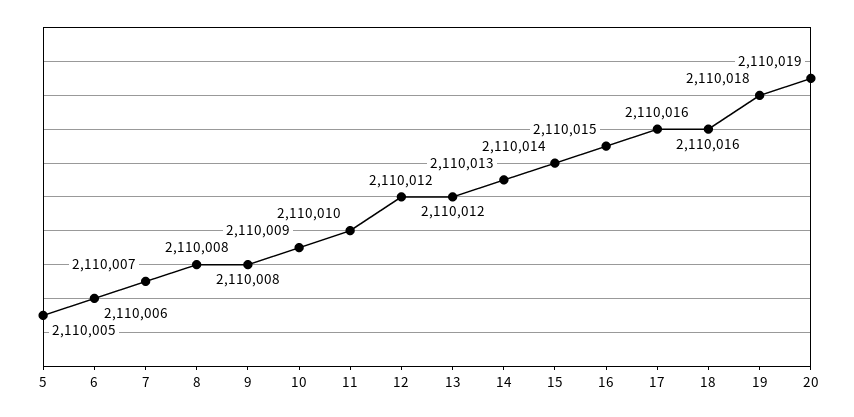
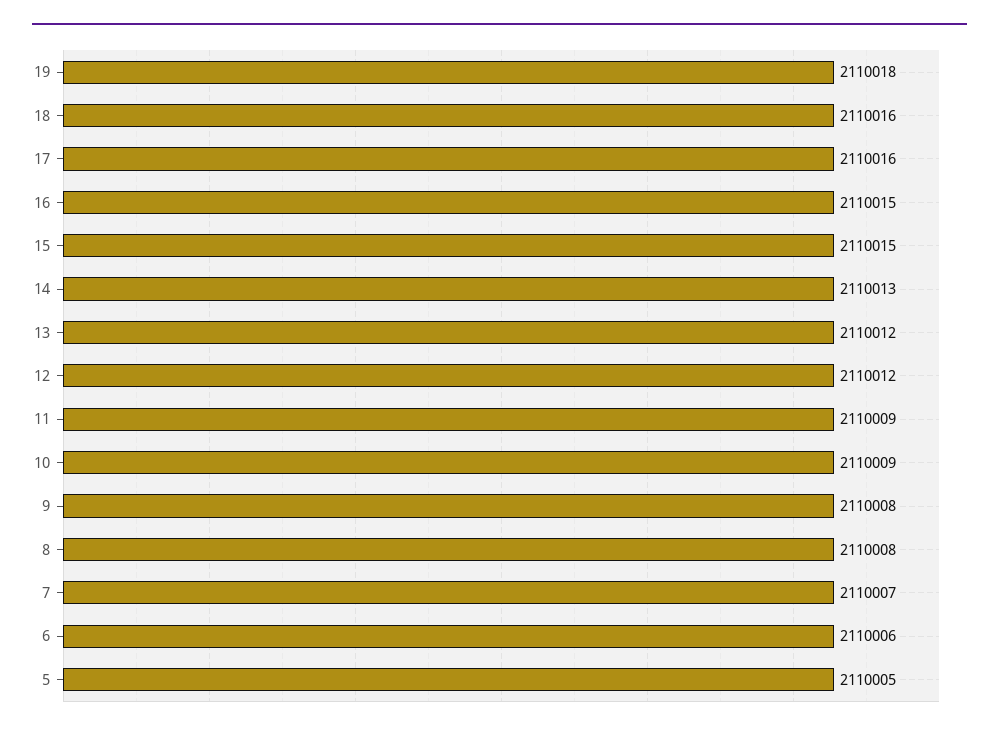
  {
    "5": 2110005,
    "6": 2110006,
    "7": 2110007,
    "8": 2110008,
    "9": 2110008,
    "10": 2110009,
-   "11": 2110010,
+   "11": 2110009,
    "12": 2110012,
    "13": 2110012,
    "14": 2110013,
-   "15": 2110014,
+   "15": 2110015,
    "16": 2110015,
    "17": 2110016,
    "18": 2110016,
-   "19": 2110018,
+   "19": 2110018
-   "20": 2110019
  }

